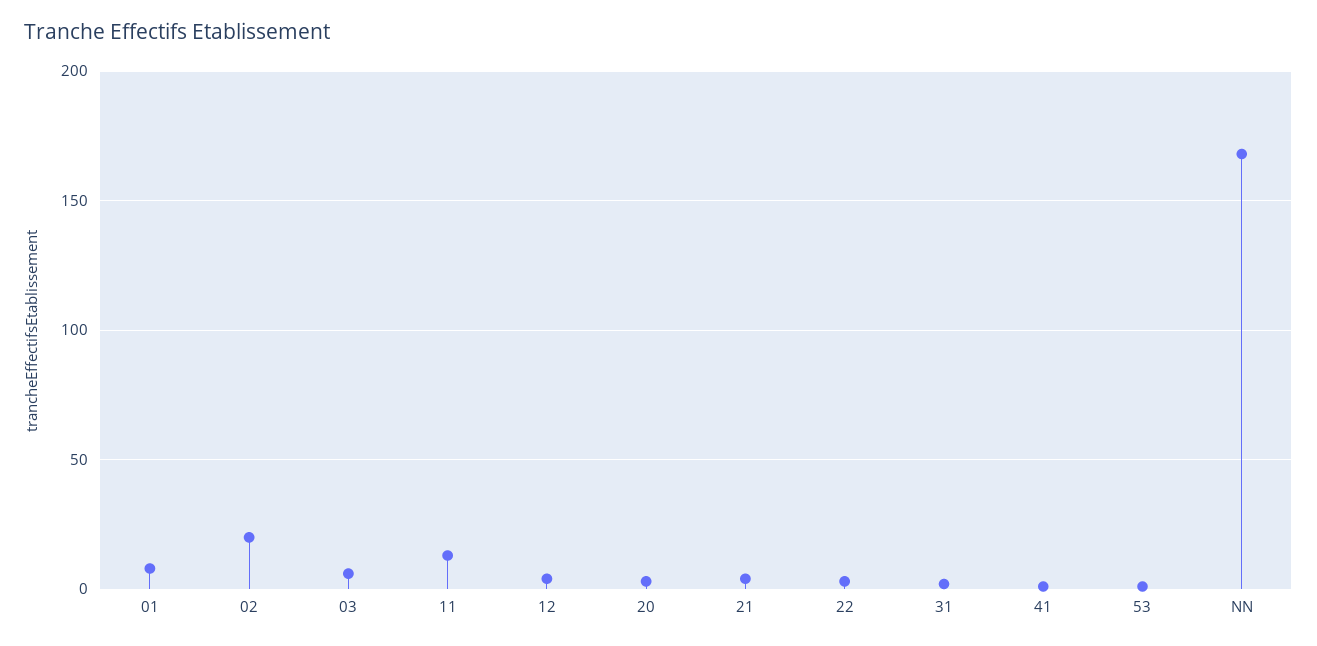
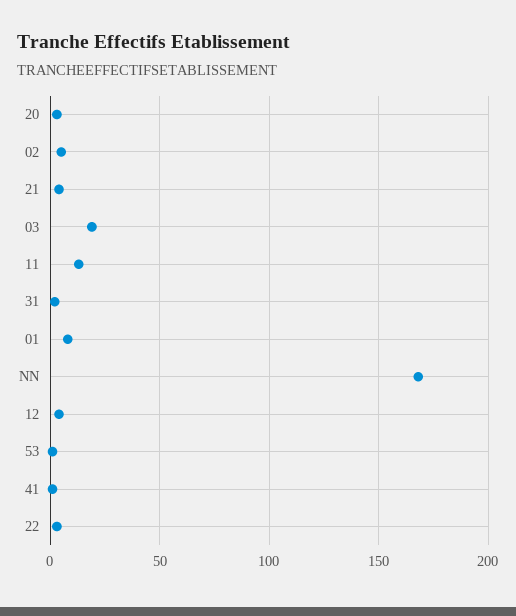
  {
    "01": 10,
-   "02": 20,
+   "02": 5,
-   "03": 5,
+   "03": 20,
    "11": 15,
    "12": 5,
    "20": 5,
    "21": 5,
    "22": 5,
    "31": 0,
    "41": 0,
    "53": 0,
    "NN": 170
  }

